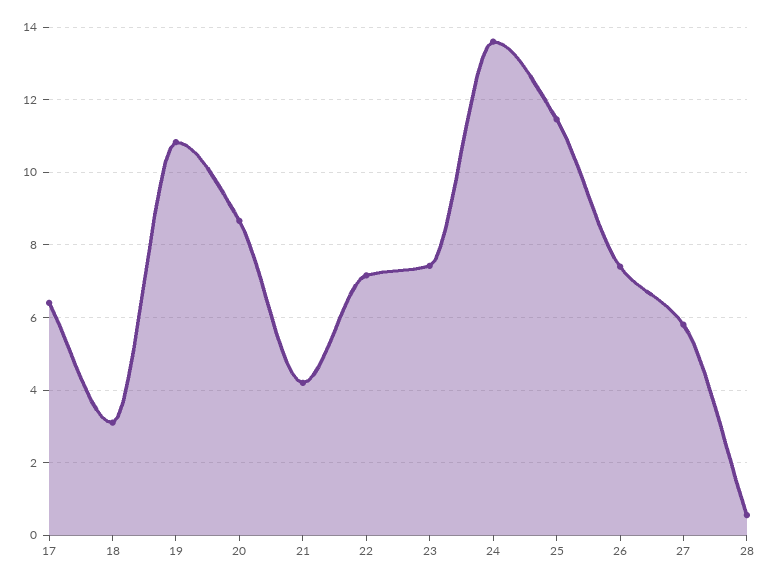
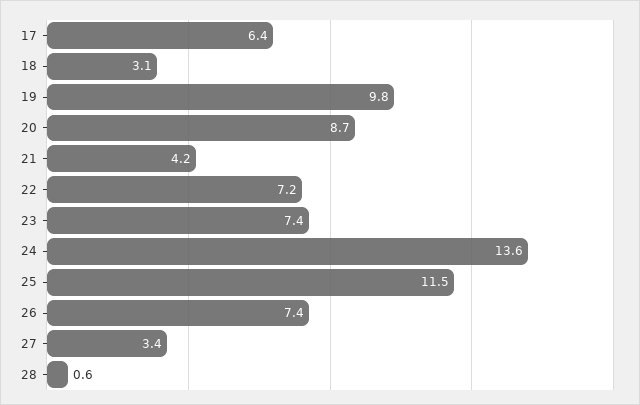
  {
    "17": 6.4,
    "18": 3.1,
-   "19": 10.8,
+   "19": 9.8,
    "20": 8.7,
    "21": 4.2,
    "22": 7.2,
    "23": 7.4,
    "24": 13.6,
    "25": 11.5,
    "26": 7.4,
-   "27": 5.8,
+   "27": 3.4,
    "28": 0.6
  }

